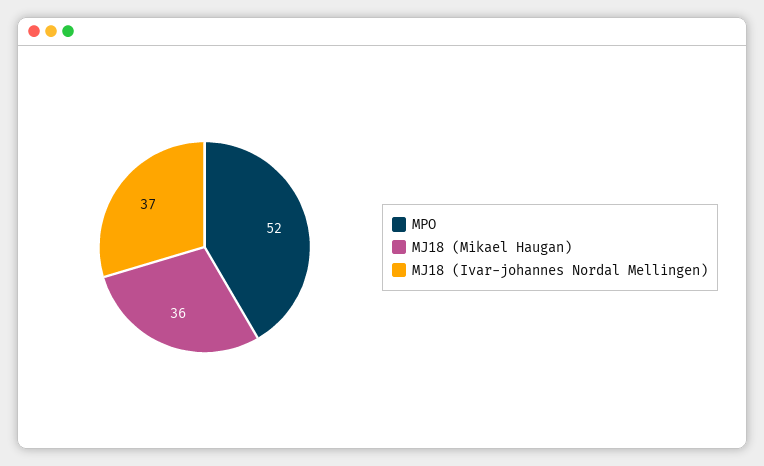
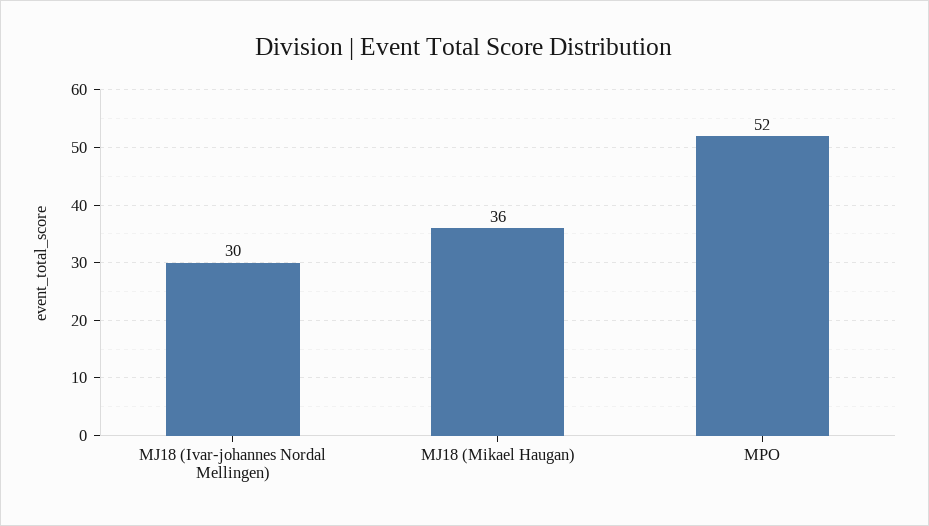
  {
    "MPO": 52,
    "MJ18 (Mikael Haugan)": 36,
-   "MJ18 (Ivar-johannes Nordal Mellingen)": 37
+   "MJ18 (Ivar-johannes Nordal Mellingen)": 30
  }

